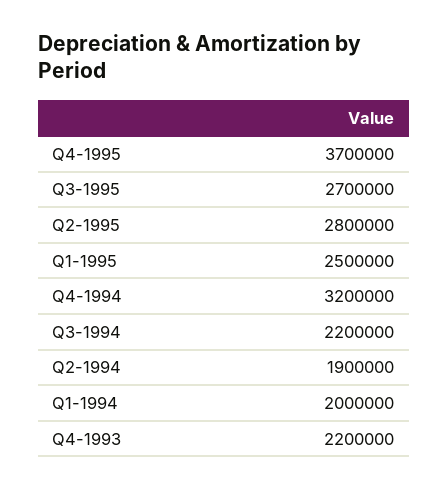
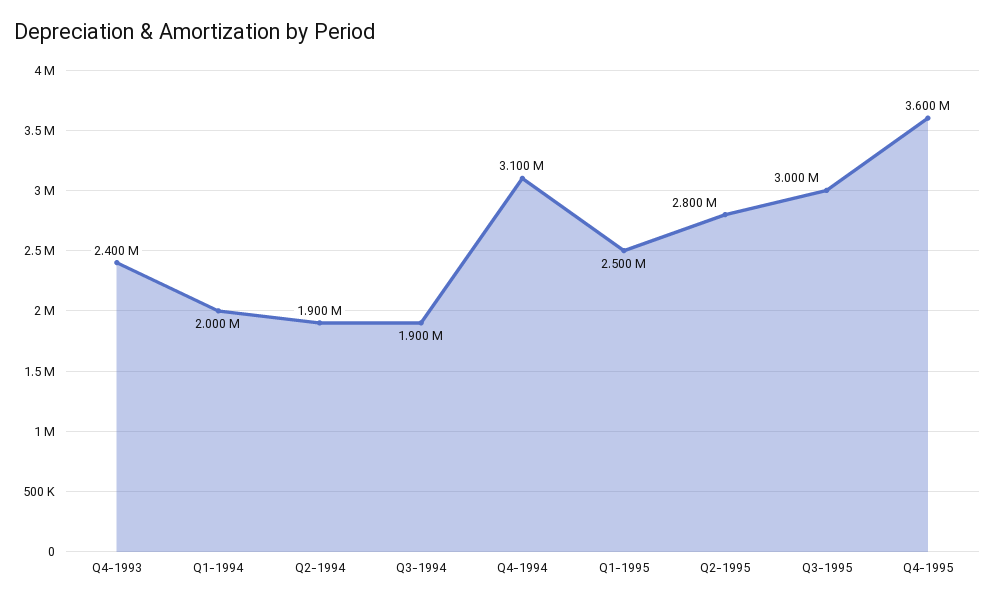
  {
-   "Q4-1995": 3700000,
+   "Q4-1995": 3600000,
-   "Q3-1995": 2700000,
+   "Q3-1995": 3000000,
    "Q2-1995": 2800000,
    "Q1-1995": 2500000,
-   "Q4-1994": 3200000,
+   "Q4-1994": 3100000,
-   "Q3-1994": 2200000,
+   "Q3-1994": 1900000,
    "Q2-1994": 1900000,
    "Q1-1994": 2000000,
-   "Q4-1993": 2200000
+   "Q4-1993": 2400000
  }

